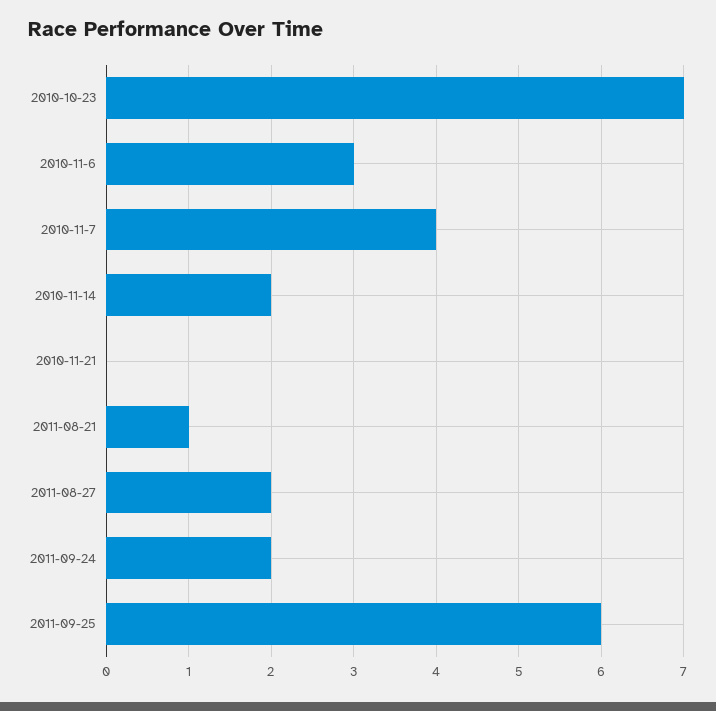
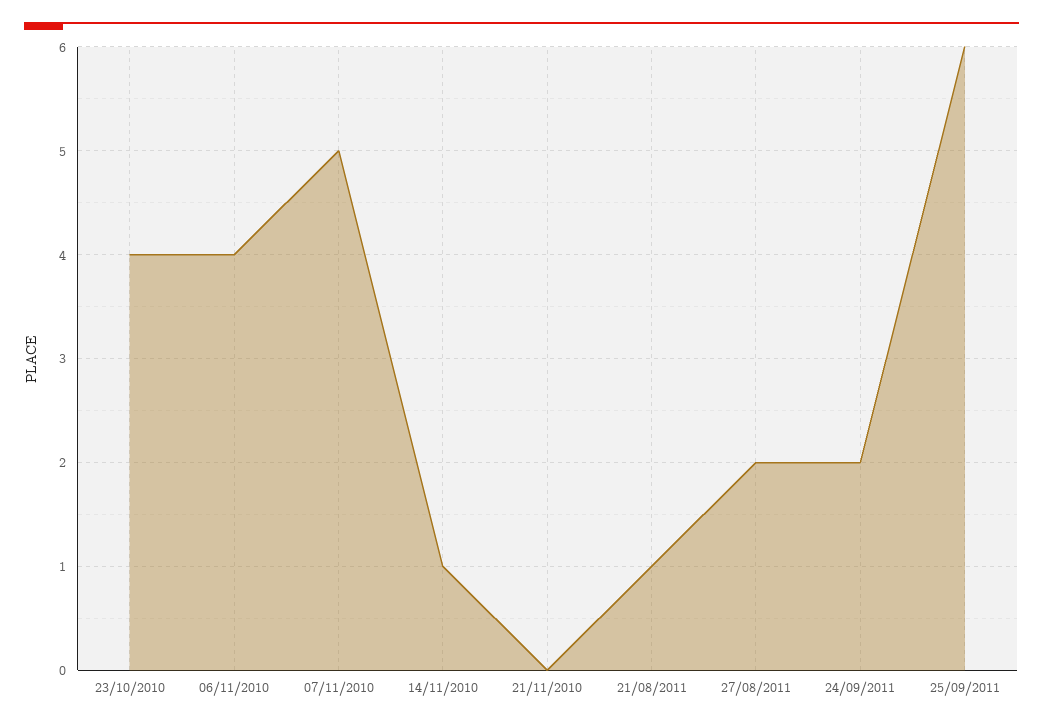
  {
-   "2010-10-23": 7,
+   "2010-10-23": 4,
-   "2010-11-6": 3,
+   "2010-11-6": 4,
-   "2010-11-7": 4,
+   "2010-11-7": 5,
-   "2010-11-14": 2,
+   "2010-11-14": 1,
    "2010-11-21": 0,
    "2011-08-21": 1,
    "2011-08-27": 2,
    "2011-09-24": 2,
    "2011-09-25": 6
  }

